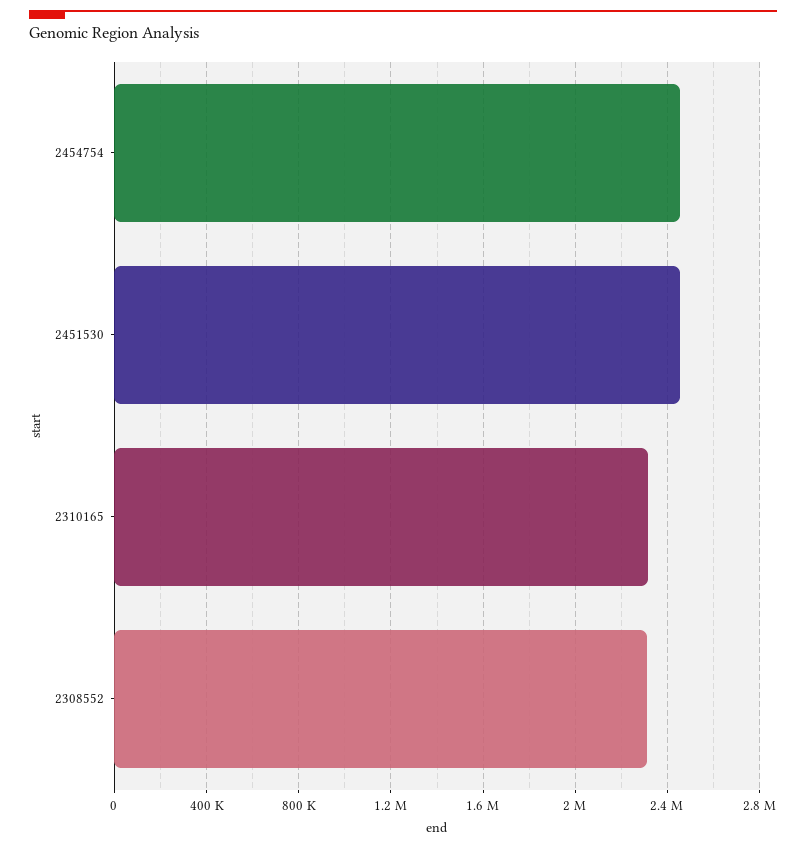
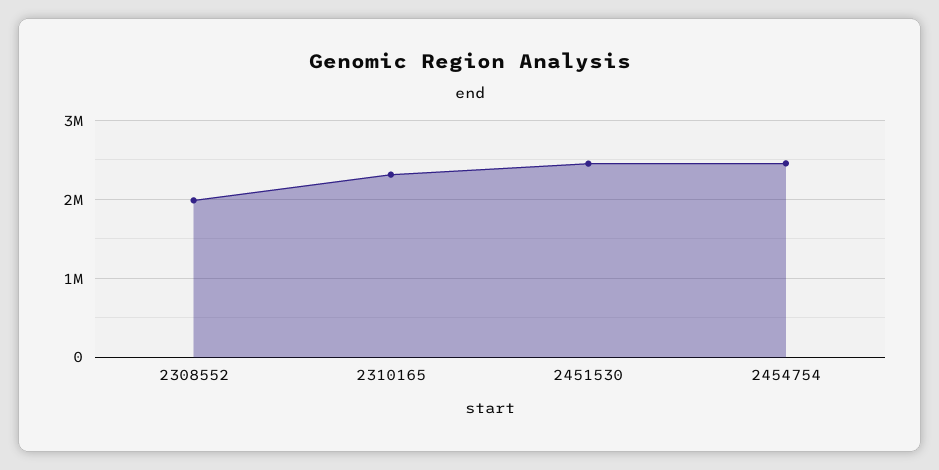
  {
    "2454754": 2450000,
    "2451530": 2450000,
    "2310165": 2300000,
-   "2308552": 2300000
+   "2308552": 2000000
  }

